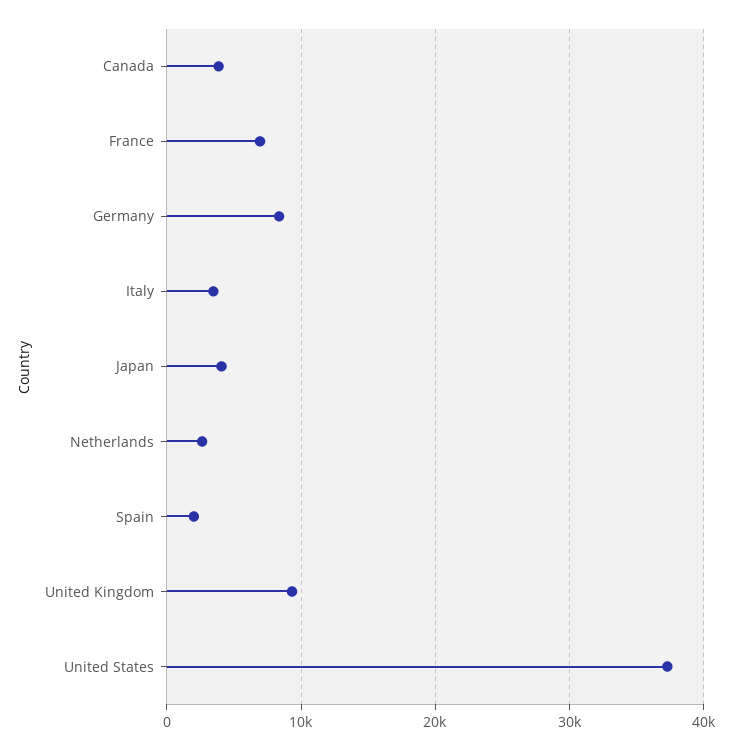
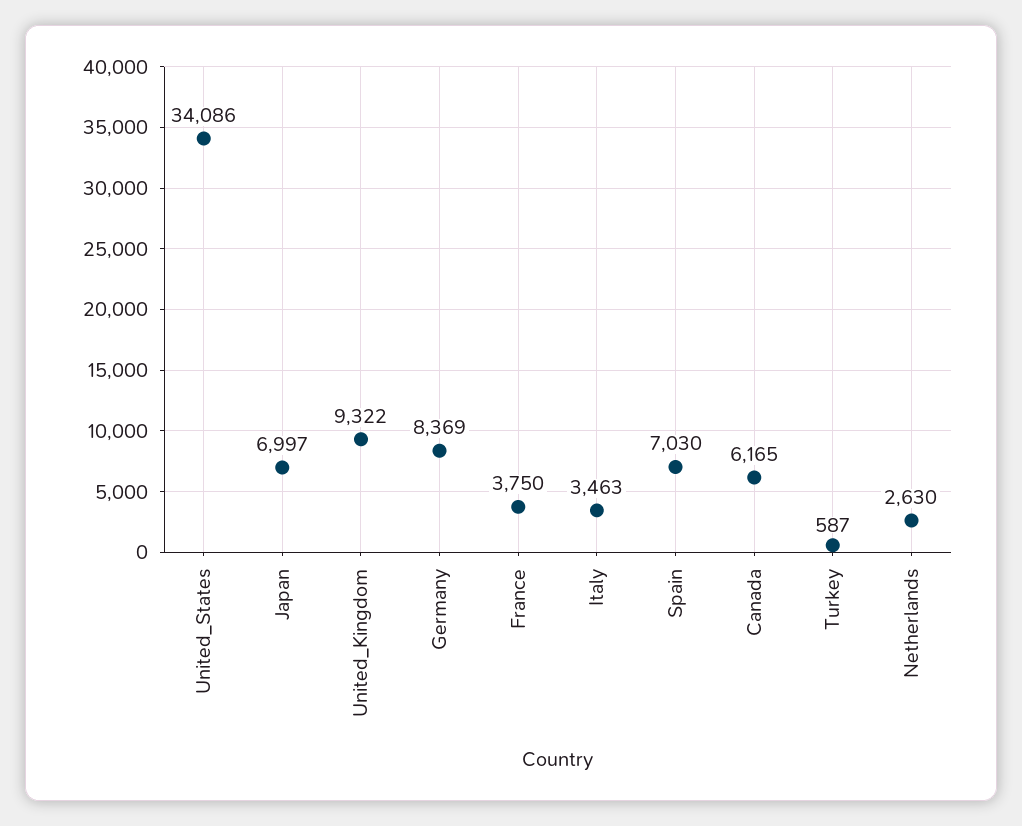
  {
-   "Canada": 4000,
+   "Canada": 6165,
-   "France": 7000,
+   "France": 3750,
    "Germany": 8369,
    "Italy": 3463,
-   "Japan": 4000,
+   "Japan": 6997,
    "Netherlands": 2630,
-   "Spain": 2000,
+   "Spain": 7030,
    "United Kingdom": 9322,
-   "United States": 37000
+   "United States": 34086,
+   "Turkey": 587
  }

